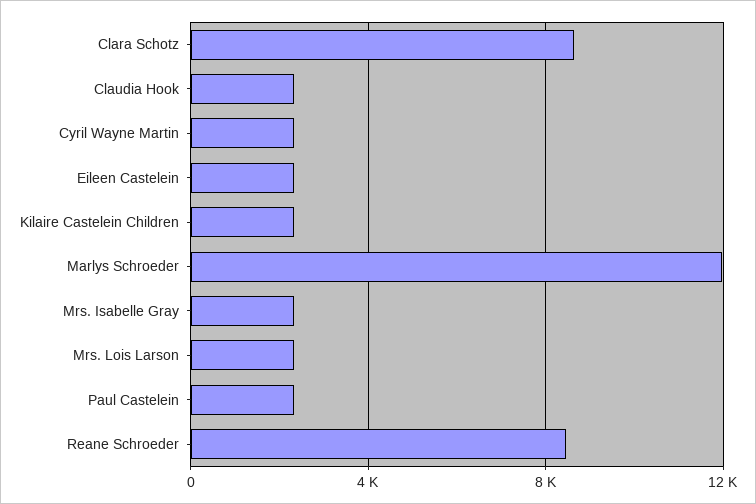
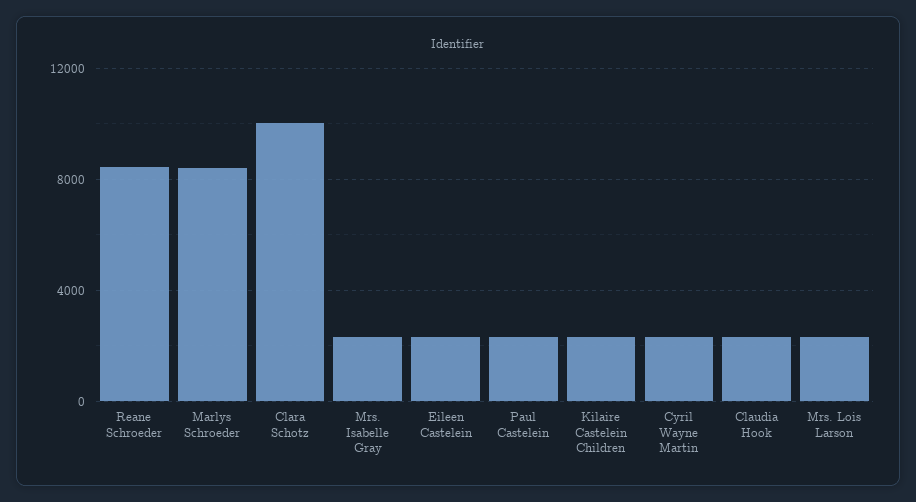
  {
-   "Clara Schotz": 8500,
+   "Clara Schotz": 10000,
    "Claudia Hook": 2500,
    "Cyril Wayne Martin": 2500,
    "Eileen Castelein": 2500,
    "Kilaire Castelein Children": 2500,
-   "Marlys Schroeder": 12000,
+   "Marlys Schroeder": 8500,
    "Mrs. Isabelle Gray": 2500,
    "Mrs. Lois Larson": 2500,
    "Paul Castelein": 2500,
    "Reane Schroeder": 8500
  }

